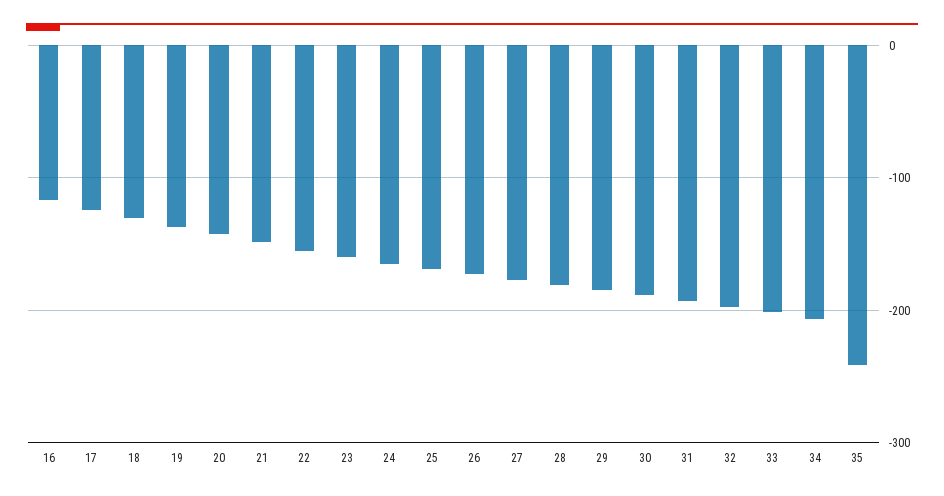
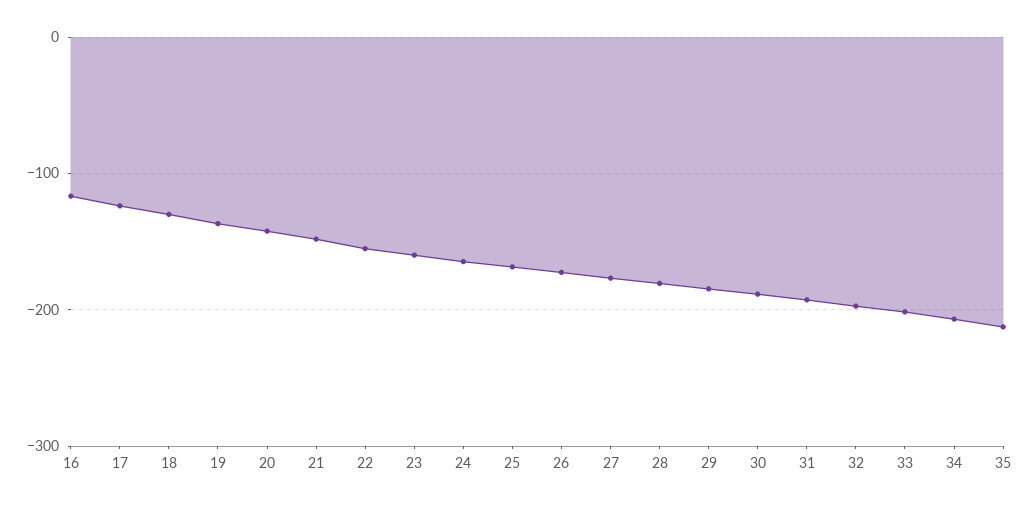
  {
    "16": -120,
    "17": -120,
    "18": -130,
    "19": -140,
    "20": -140,
    "21": -150,
    "22": -160,
    "23": -160,
    "24": -160,
    "25": -170,
    "26": -170,
    "27": -180,
    "28": -180,
    "29": -180,
    "30": -190,
    "31": -190,
    "32": -200,
    "33": -200,
    "34": -210,
-   "35": -240
+   "35": -210
  }

